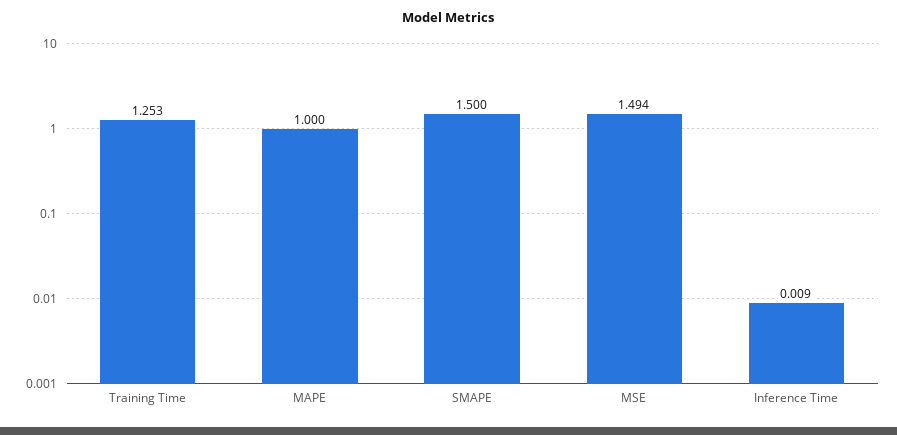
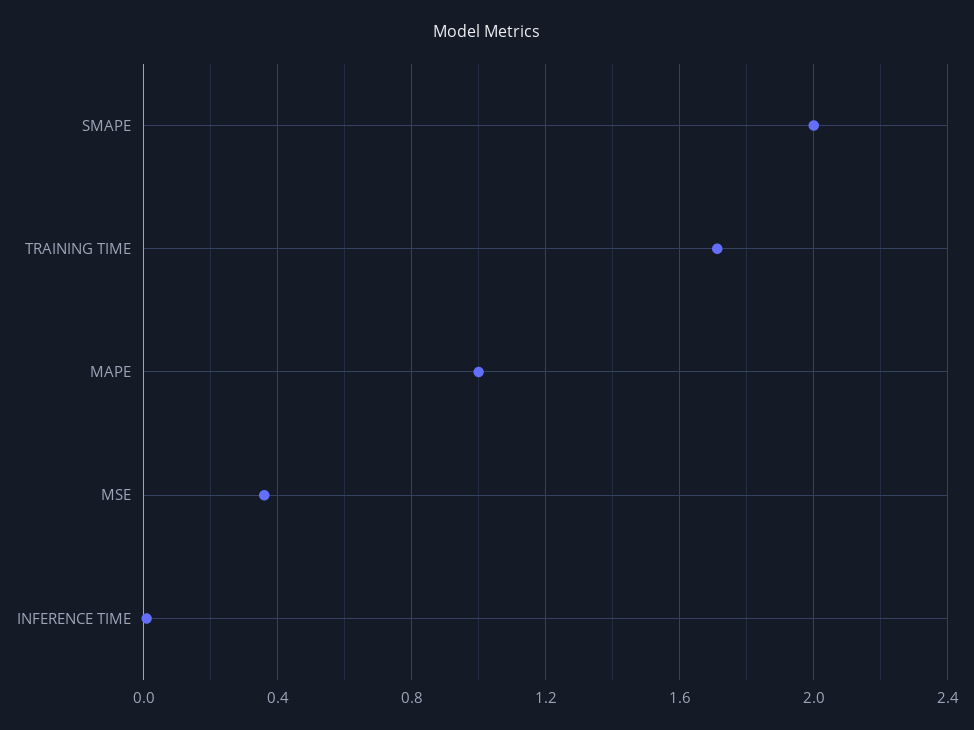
  {
-   "Training Time": 1.253,
+   "Training Time": 1.7,
    "MAPE": 1,
-   "SMAPE": 1.5,
+   "SMAPE": 2,
-   "MSE": 1.494,
+   "MSE": 0.35,
    "Inference Time": 0.009
  }

